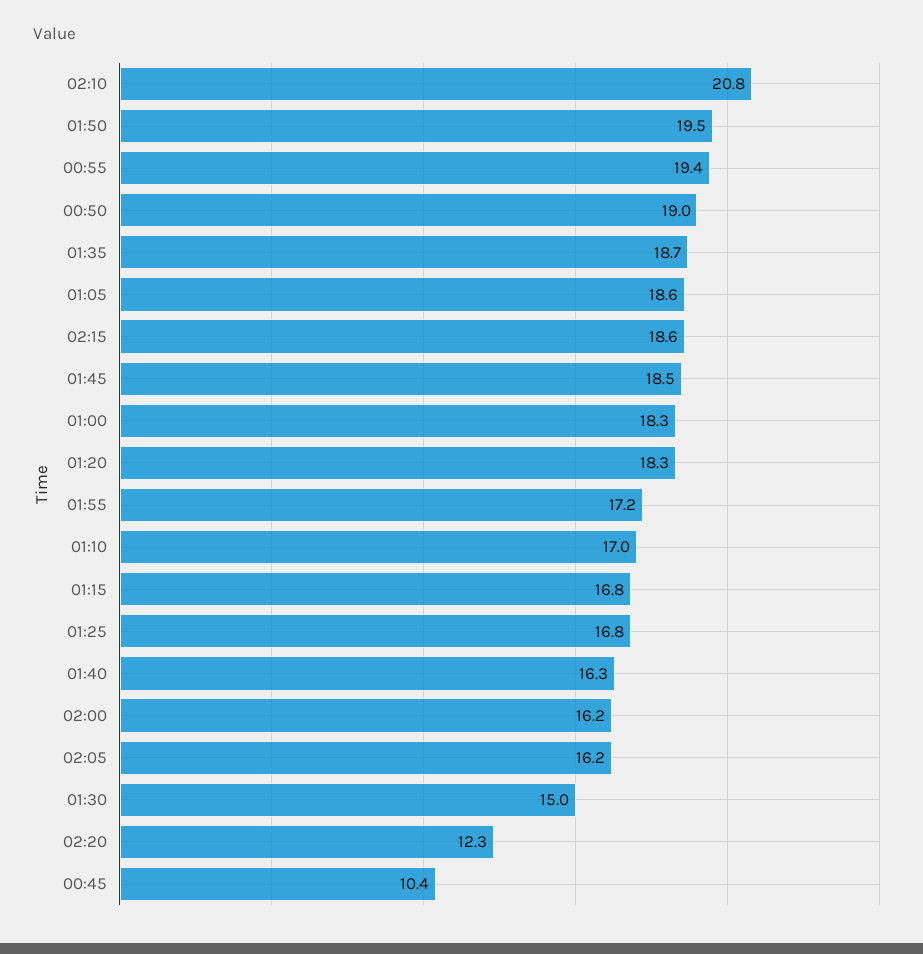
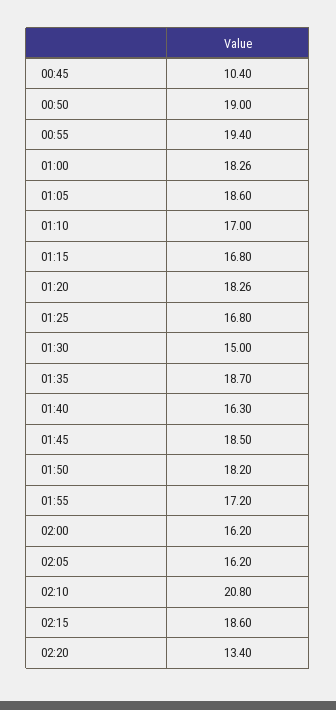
  {
    "02:10": 20.8,
-   "01:50": 19.5,
+   "01:50": 18.2,
    "00:55": 19.4,
    "00:50": 19,
    "01:35": 18.7,
    "01:05": 18.6,
    "02:15": 18.6,
    "01:45": 18.5,
    "01:00": 18.26,
    "01:20": 18.26,
    "01:55": 17.2,
    "01:10": 17,
    "01:15": 16.8,
    "01:25": 16.8,
    "01:40": 16.3,
    "02:00": 16.2,
    "02:05": 16.2,
    "01:30": 15,
-   "02:20": 12.3,
+   "02:20": 13.4,
    "00:45": 10.4
  }

